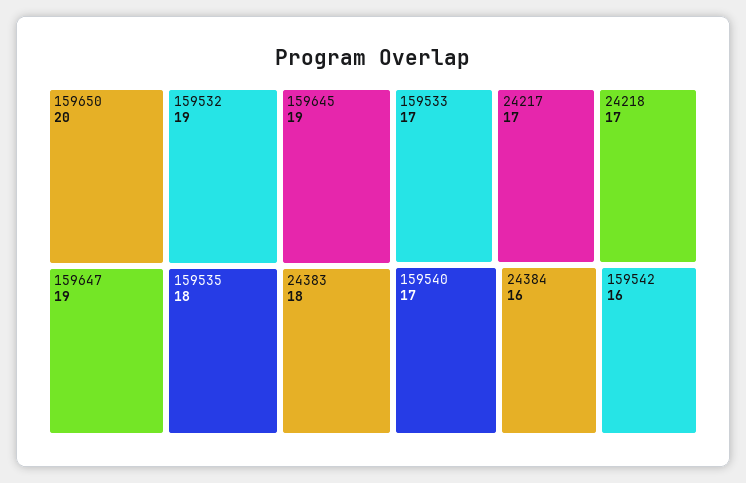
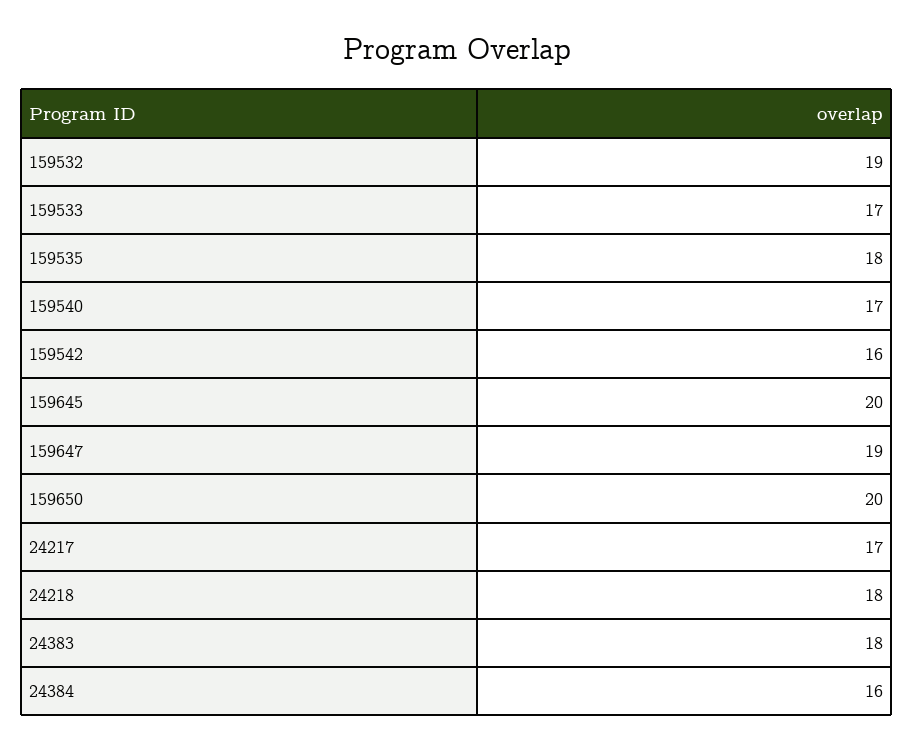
  {
    "159650": 20,
    "159532": 19,
-   "159645": 19,
+   "159645": 20,
    "159647": 19,
    "159535": 18,
    "24383": 18,
    "159533": 17,
    "24217": 17,
-   "24218": 17,
+   "24218": 18,
    "159540": 17,
    "24384": 16,
    "159542": 16
  }

